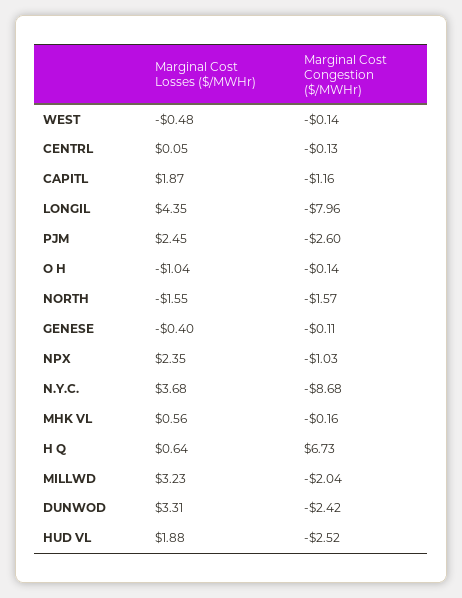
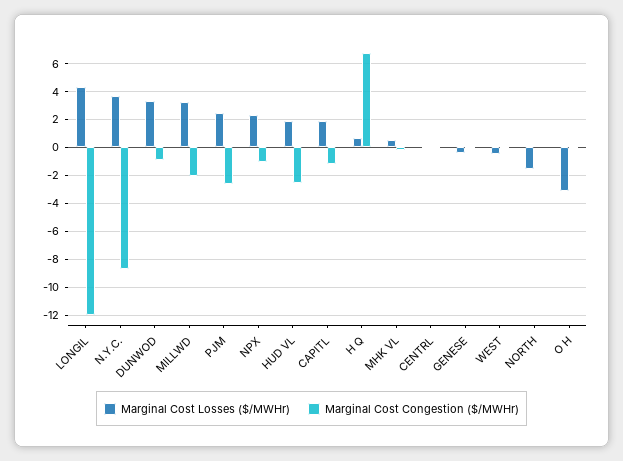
  {
    "Marginal Cost Losses ($/MWHr)": {
      "WEST": -0.48,
      "CENTRL": 0.05,
      "CAPITL": 1.87,
      "LONGIL": 4.35,
      "PJM": 2.45,
-     "O H": -1.04,
+     "O H": -3,
      "NORTH": -1.55,
      "GENESE": -0.4,
      "NPX": 2.35,
      "N.Y.C.": 3.68,
      "MHK VL": 0.56,
      "H Q": 0.64,
      "MILLWD": 3.23,
      "DUNWOD": 3.31,
      "HUD VL": 1.88
    },
    "Marginal Cost Congestion ($/MWHr)": {
      "WEST": -0.14,
      "CENTRL": -0.13,
      "CAPITL": -1.16,
-     "LONGIL": -7.96,
+     "LONGIL": -12,
      "PJM": -2.6,
      "O H": -0.14,
-     "NORTH": -1.57,
+     "NORTH": 0,
      "GENESE": -0.11,
      "NPX": -1.03,
      "N.Y.C.": -8.68,
      "MHK VL": -0.16,
      "H Q": 6.73,
      "MILLWD": -2.04,
-     "DUNWOD": -2.42,
+     "DUNWOD": -1,
      "HUD VL": -2.52
    }
  }

